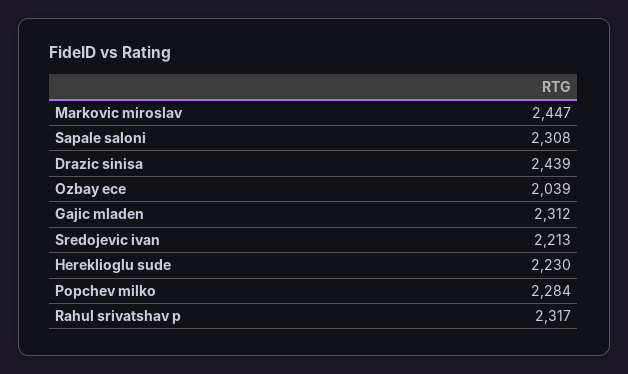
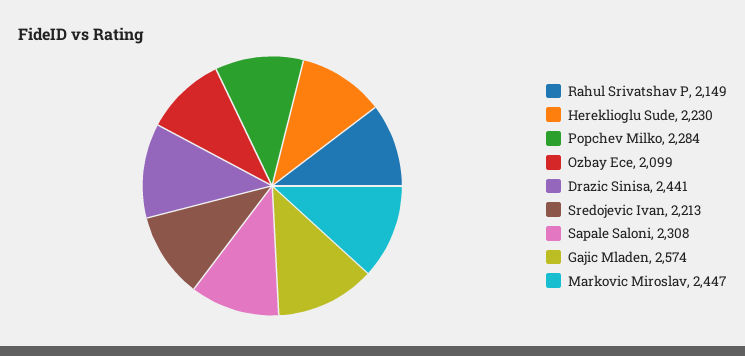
  {
    "Markovic miroslav": 2447,
    "Sapale saloni": 2308,
-   "Drazic sinisa": 2439,
+   "Drazic sinisa": 2441,
-   "Ozbay ece": 2039,
+   "Ozbay ece": 2099,
-   "Gajic mladen": 2312,
+   "Gajic mladen": 2574,
    "Sredojevic ivan": 2213,
    "Hereklioglu sude": 2230,
    "Popchev milko": 2284,
-   "Rahul srivatshav p": 2317
+   "Rahul srivatshav p": 2149
  }

